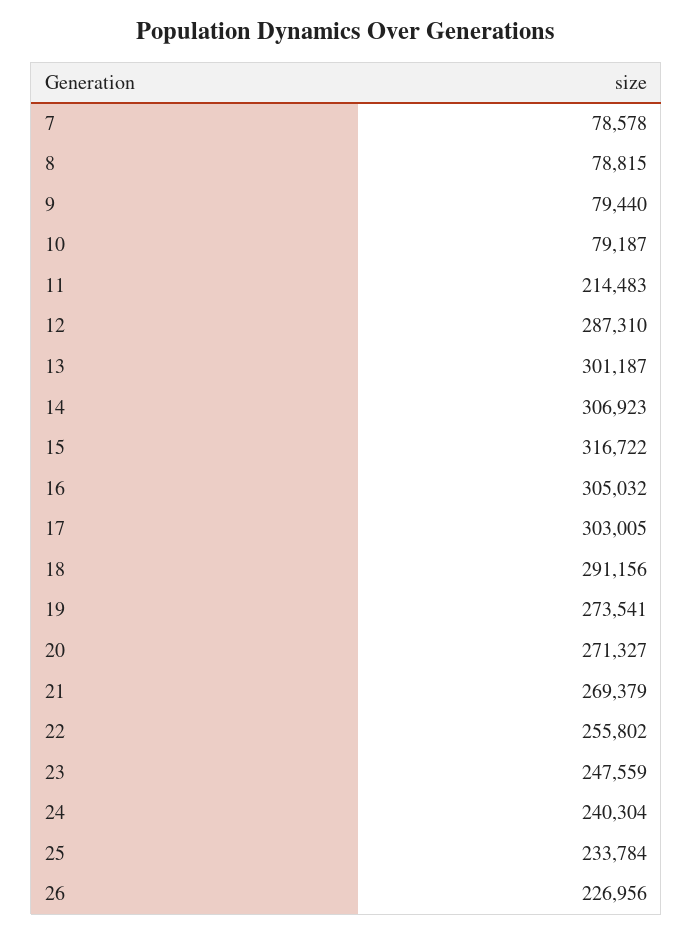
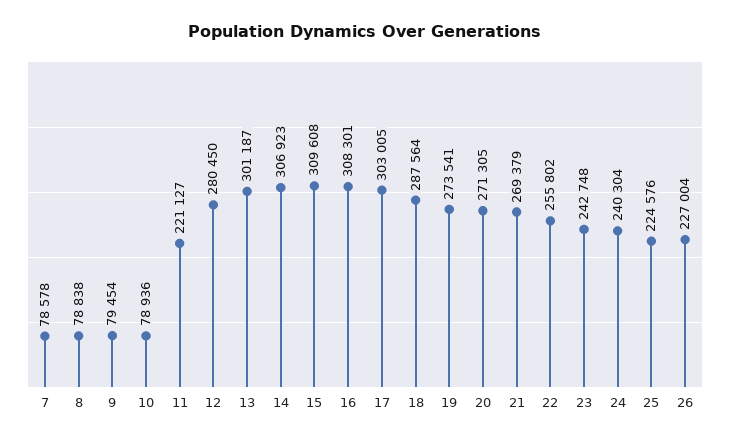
  {
    "7": 78578,
-   "8": 78815,
+   "8": 78838,
-   "9": 79440,
+   "9": 79454,
-   "10": 79187,
+   "10": 78936,
-   "11": 214483,
+   "11": 221127,
-   "12": 287310,
+   "12": 280450,
    "13": 301187,
    "14": 306923,
-   "15": 316722,
+   "15": 309608,
-   "16": 305032,
+   "16": 308301,
    "17": 303005,
-   "18": 291156,
+   "18": 287564,
    "19": 273541,
-   "20": 271327,
+   "20": 271305,
    "21": 269379,
    "22": 255802,
-   "23": 247559,
+   "23": 242748,
    "24": 240304,
-   "25": 233784,
+   "25": 224576,
-   "26": 226956
+   "26": 227004
  }

